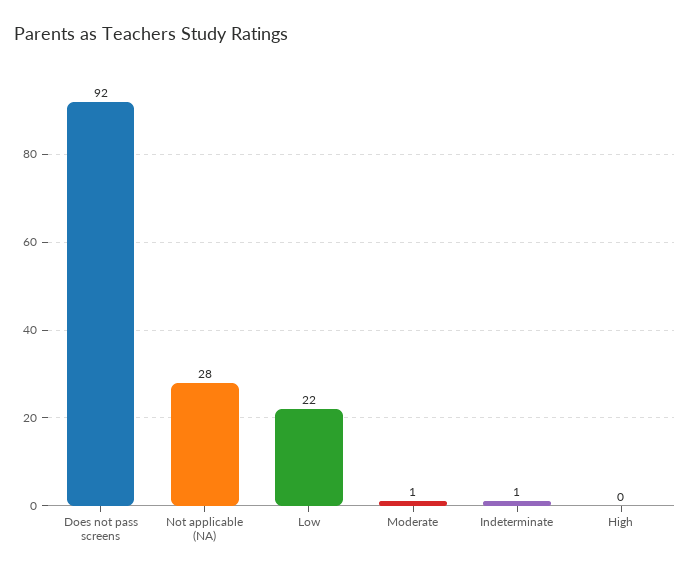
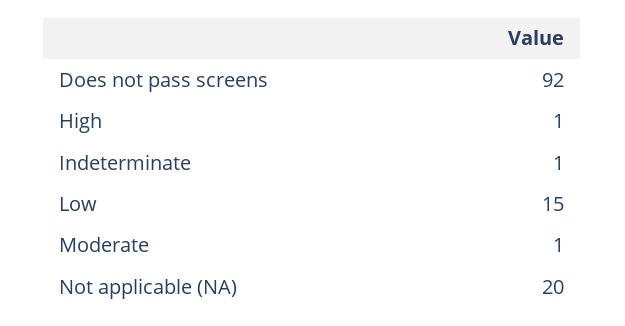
  {
    "Does not pass screens": 92,
-   "Not applicable (NA)": 28,
+   "Not applicable (NA)": 20,
-   "Low": 22,
+   "Low": 15,
    "Moderate": 1,
    "Indeterminate": 1,
-   "High": 0
+   "High": 1
  }

